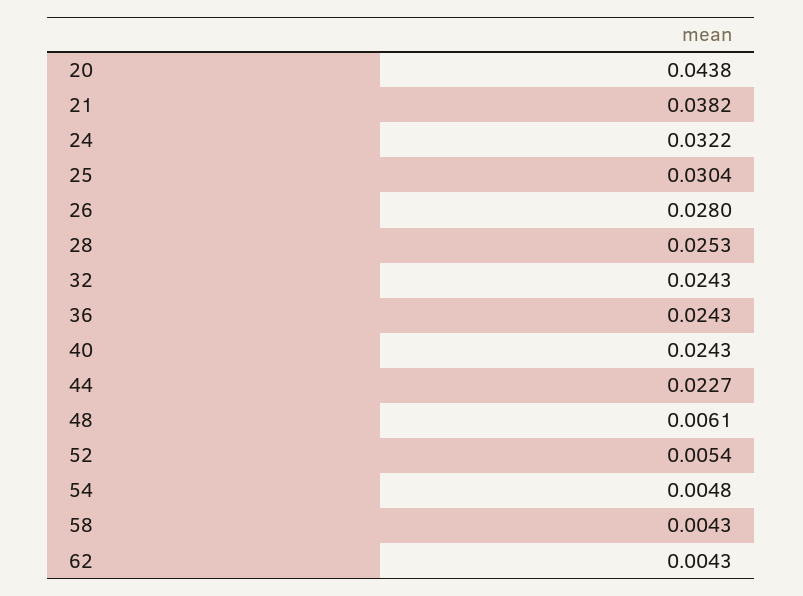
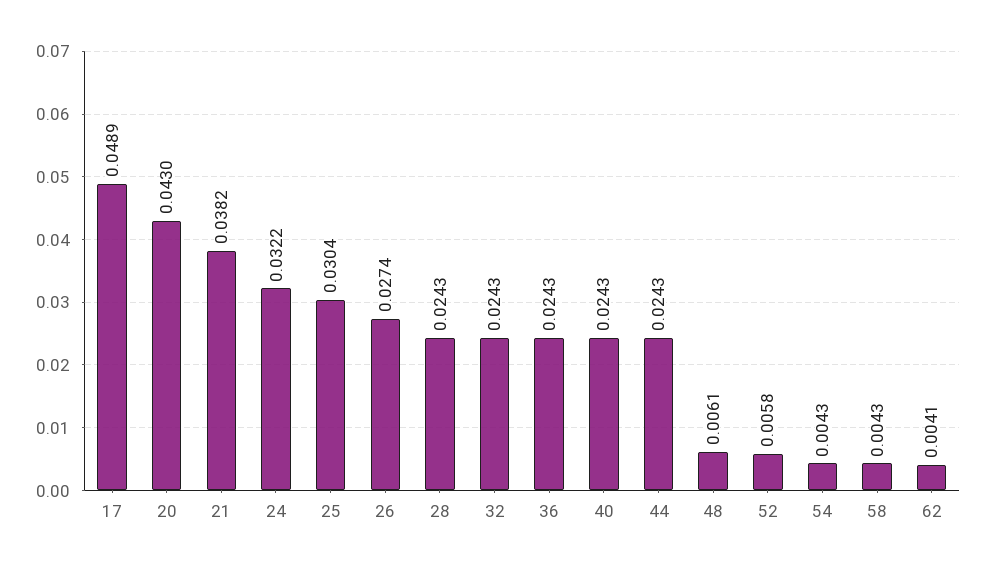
  {
-   "20": 0.0438,
+   "20": 0.043,
    "21": 0.0382,
    "24": 0.0322,
    "25": 0.0304,
-   "26": 0.028,
+   "26": 0.0274,
-   "28": 0.0253,
+   "28": 0.0243,
    "32": 0.0243,
    "36": 0.0243,
    "40": 0.0243,
-   "44": 0.0227,
+   "44": 0.0243,
    "48": 0.0061,
-   "52": 0.0054,
+   "52": 0.0058,
-   "54": 0.0048,
+   "54": 0.0043,
    "58": 0.0043,
-   "62": 0.0043
+   "62": 0.0041,
+   "17": 0.0489
  }

